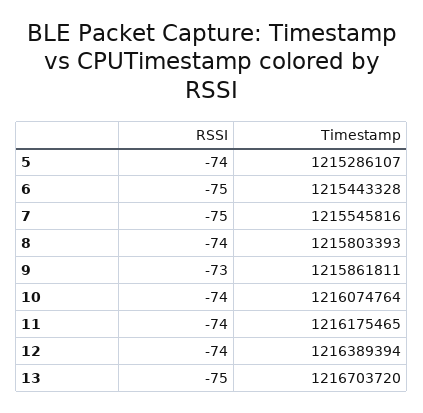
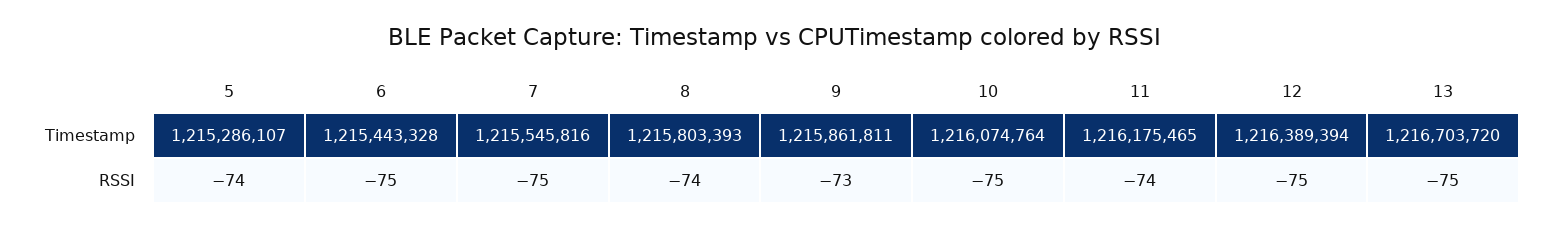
  {
    "RSSI": {
      "5": -74,
      "6": -75,
      "7": -75,
      "8": -74,
      "9": -73,
-     "10": -74,
+     "10": -75,
      "11": -74,
-     "12": -74,
+     "12": -75,
      "13": -75
    },
    "Timestamp": {
      "5": 1215286107,
      "6": 1215443328,
      "7": 1215545816,
      "8": 1215803393,
      "9": 1215861811,
      "10": 1216074764,
      "11": 1216175465,
      "12": 1216389394,
      "13": 1216703720
    }
  }

